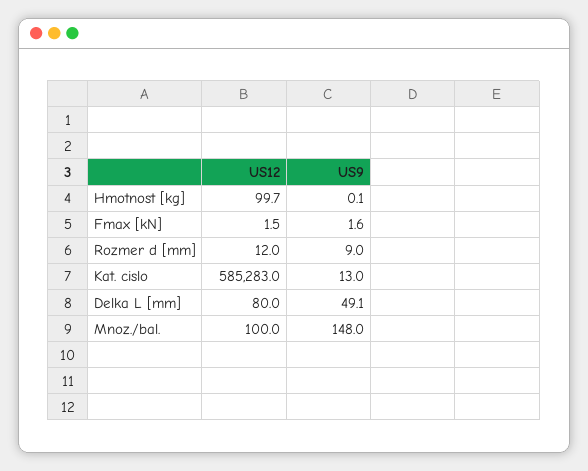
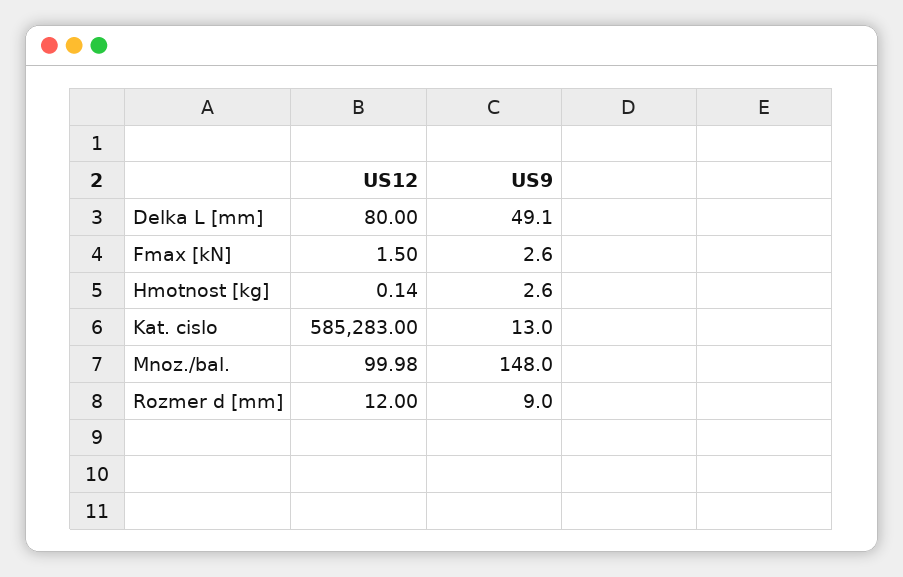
  {
    "US12": {
-     "Hmotnost [kg]": 99.7,
+     "Hmotnost [kg]": 0.14,
      "Fmax [kN]": 1.5,
      "Rozmer d [mm]": 12,
      "Kat. cislo": 585283,
      "Delka L [mm]": 80,
-     "Mnoz./bal.": 100
+     "Mnoz./bal.": 99.98
    },
    "US9": {
-     "Hmotnost [kg]": 0.1,
+     "Hmotnost [kg]": 2.6,
-     "Fmax [kN]": 1.6,
+     "Fmax [kN]": 2.6,
      "Rozmer d [mm]": 9,
      "Kat. cislo": 13,
      "Delka L [mm]": 49.1,
      "Mnoz./bal.": 148
    }
  }

